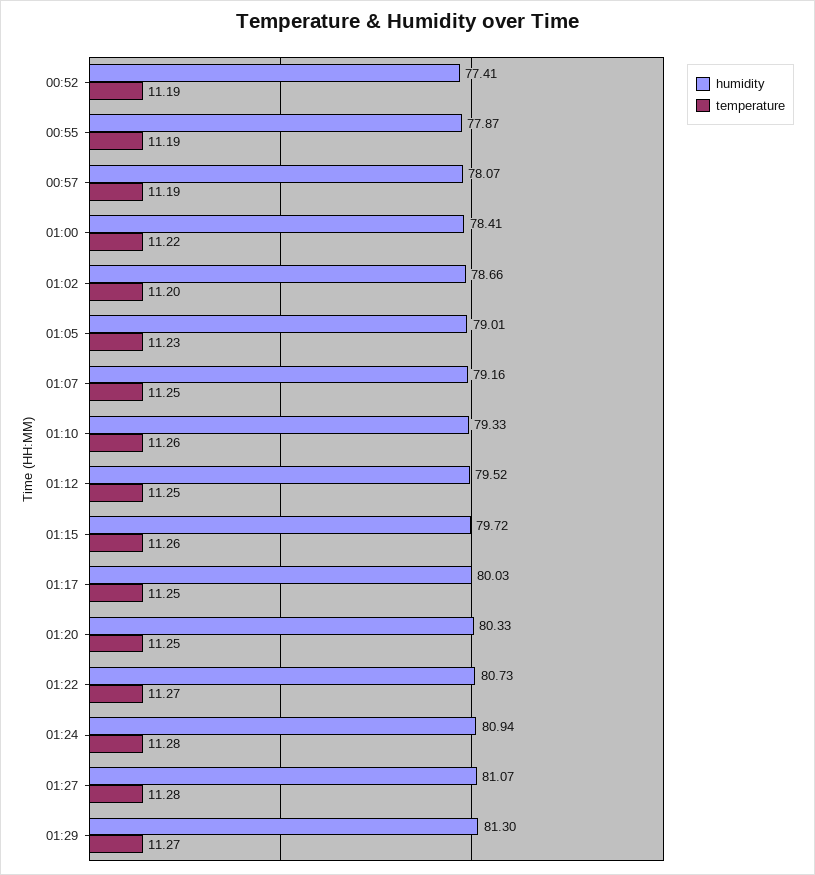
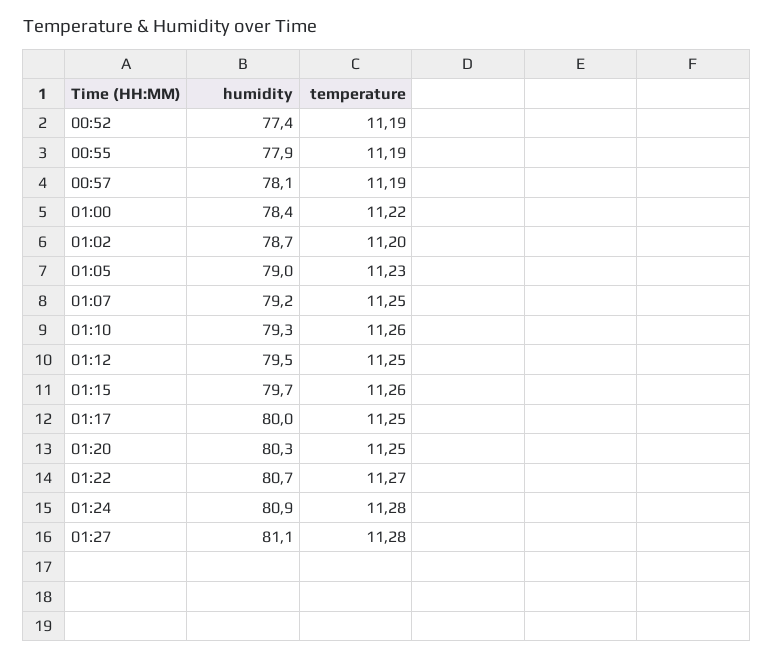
  {
    "humidity": {
      "00:52": 77.41,
      "00:55": 77.87,
      "00:57": 78.07,
      "01:00": 78.41,
      "01:02": 78.66,
      "01:05": 79.01,
      "01:07": 79.16,
      "01:10": 79.33,
      "01:12": 79.52,
      "01:15": 79.72,
      "01:17": 80.03,
      "01:20": 80.33,
      "01:22": 80.73,
      "01:24": 80.94,
-     "01:27": 81.07,
+     "01:27": 81.07
-     "01:29": 81.3
    },
    "temperature": {
      "00:52": 11.19,
      "00:55": 11.19,
      "00:57": 11.19,
      "01:00": 11.22,
      "01:02": 11.2,
      "01:05": 11.23,
      "01:07": 11.25,
      "01:10": 11.26,
      "01:12": 11.25,
      "01:15": 11.26,
      "01:17": 11.25,
      "01:20": 11.25,
      "01:22": 11.27,
      "01:24": 11.28,
-     "01:27": 11.28,
+     "01:27": 11.28
-     "01:29": 11.27
    }
  }

